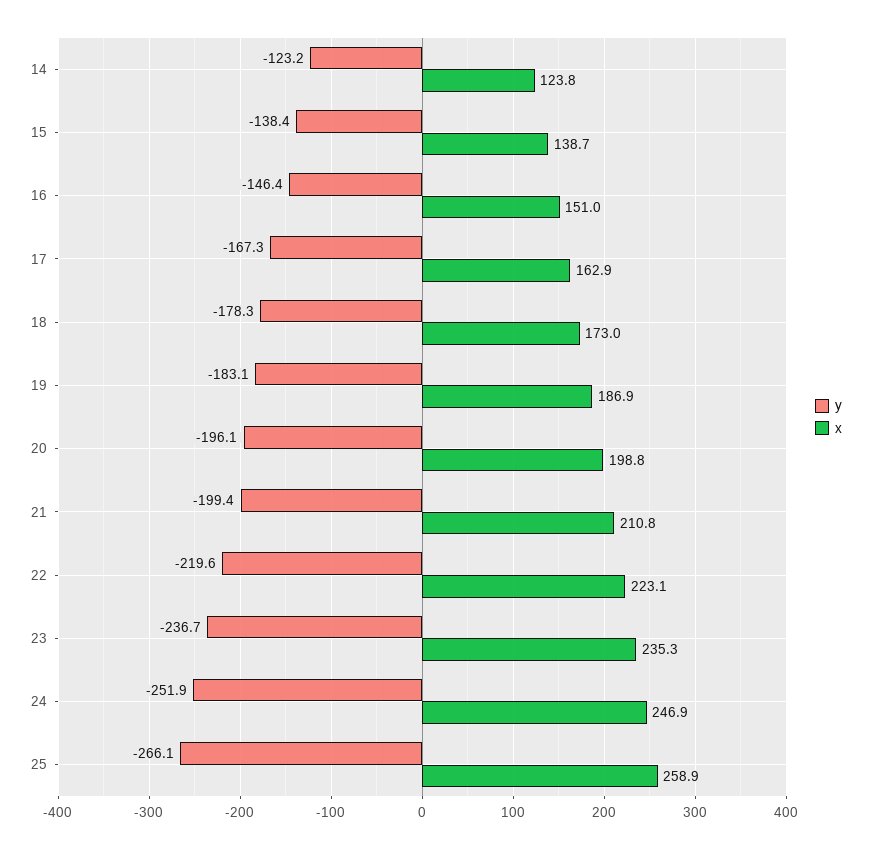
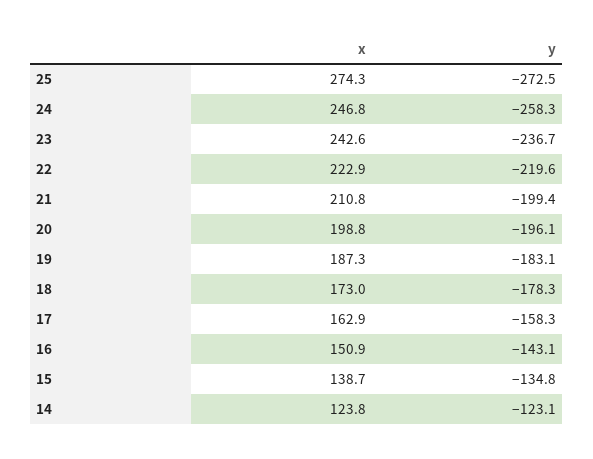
  {
    "y": {
-     "14": -123.2,
+     "14": -123.1,
-     "15": -138.4,
+     "15": -134.8,
-     "16": -146.4,
+     "16": -143.1,
-     "17": -167.3,
+     "17": -158.3,
      "18": -178.3,
      "19": -183.1,
      "20": -196.1,
      "21": -199.4,
      "22": -219.6,
      "23": -236.7,
-     "24": -251.9,
+     "24": -258.3,
-     "25": -266.1
+     "25": -272.5
    },
    "x": {
      "14": 123.8,
      "15": 138.7,
-     "16": 151,
+     "16": 150.9,
      "17": 162.9,
      "18": 173,
-     "19": 186.9,
+     "19": 187.3,
      "20": 198.8,
      "21": 210.8,
-     "22": 223.1,
+     "22": 222.9,
-     "23": 235.3,
+     "23": 242.6,
-     "24": 246.9,
+     "24": 246.8,
-     "25": 258.9
+     "25": 274.3
    }
  }

